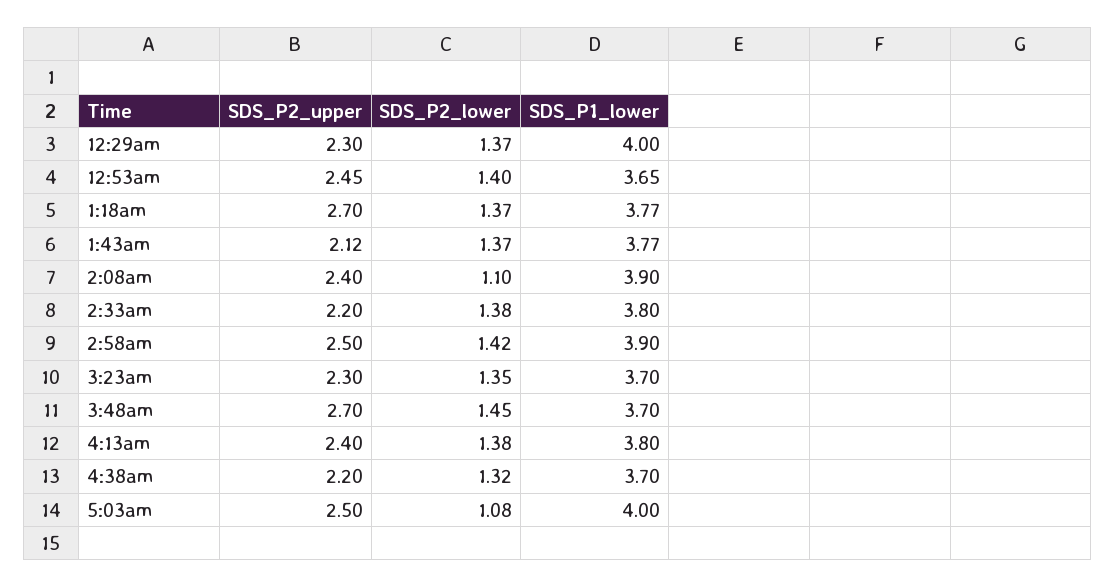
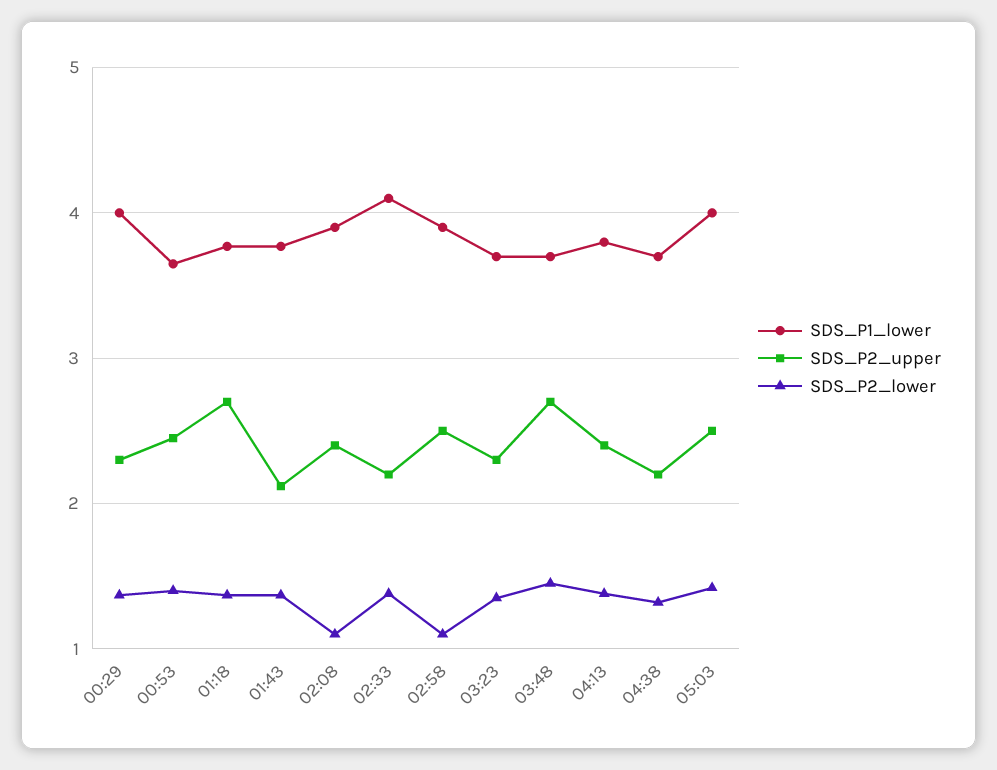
  {
    "SDS_P2_upper": {
      "12:29am": 2.3,
      "12:53am": 2.45,
      "1:18am": 2.7,
      "1:43am": 2.12,
      "2:08am": 2.4,
      "2:33am": 2.2,
      "2:58am": 2.5,
      "3:23am": 2.3,
      "3:48am": 2.7,
      "4:13am": 2.4,
      "4:38am": 2.2,
      "5:03am": 2.5
    },
    "SDS_P2_lower": {
      "12:29am": 1.37,
      "12:53am": 1.4,
      "1:18am": 1.37,
      "1:43am": 1.37,
      "2:08am": 1.1,
      "2:33am": 1.38,
-     "2:58am": 1.42,
+     "2:58am": 1.1,
      "3:23am": 1.35,
      "3:48am": 1.45,
      "4:13am": 1.38,
      "4:38am": 1.32,
-     "5:03am": 1.08
+     "5:03am": 1.4
    },
    "SDS_P1_lower": {
      "12:29am": 4,
      "12:53am": 3.65,
      "1:18am": 3.77,
      "1:43am": 3.77,
      "2:08am": 3.9,
-     "2:33am": 3.8,
+     "2:33am": 4.1,
      "2:58am": 3.9,
      "3:23am": 3.7,
      "3:48am": 3.7,
      "4:13am": 3.8,
      "4:38am": 3.7,
      "5:03am": 4
    }
  }

